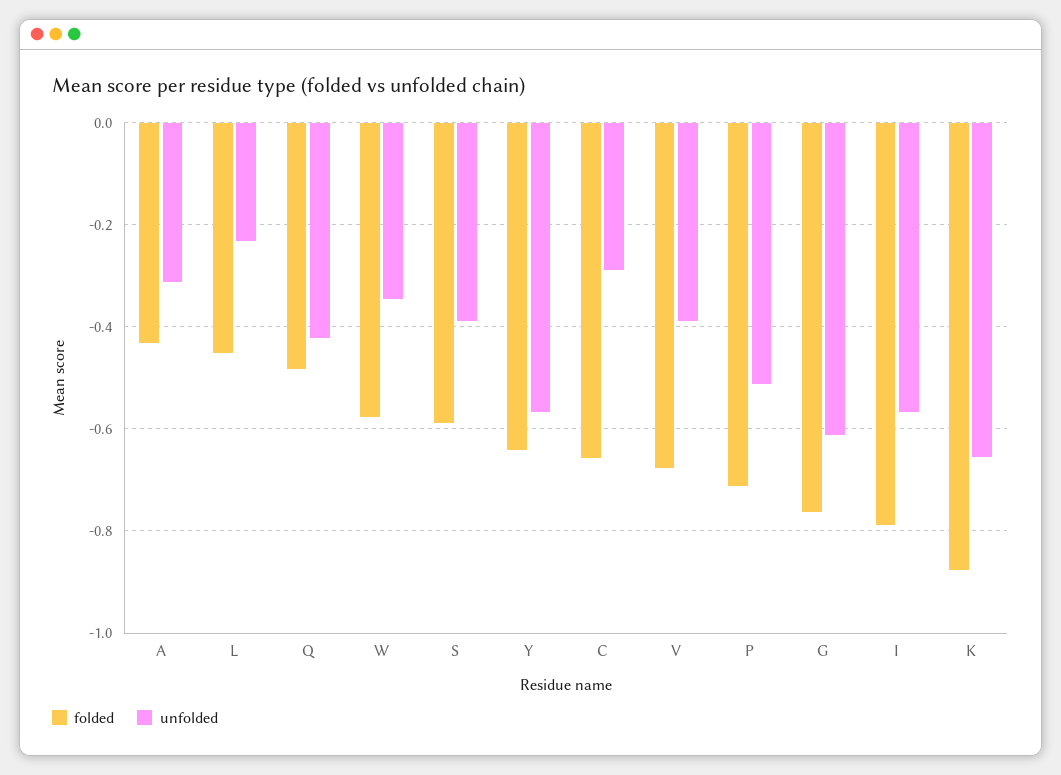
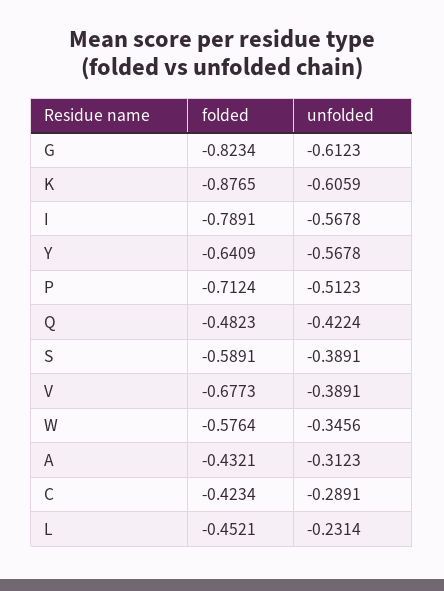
  {
    "folded": {
      "A": -0.4321,
      "L": -0.4521,
      "Q": -0.4823,
      "W": -0.5764,
      "S": -0.5891,
      "Y": -0.6409,
-     "C": -0.66,
+     "C": -0.4234,
      "V": -0.6773,
      "P": -0.7124,
-     "G": -0.76,
+     "G": -0.8234,
      "I": -0.7891,
      "K": -0.8765
    },
    "unfolded": {
      "A": -0.3123,
      "L": -0.2314,
      "Q": -0.4224,
      "W": -0.3456,
      "S": -0.3891,
      "Y": -0.5678,
      "C": -0.2891,
      "V": -0.3891,
      "P": -0.5123,
      "G": -0.6123,
      "I": -0.5678,
-     "K": -0.66
+     "K": -0.6059
    }
  }

